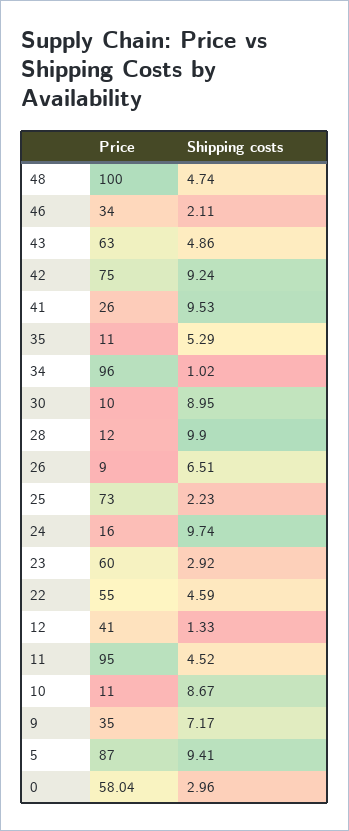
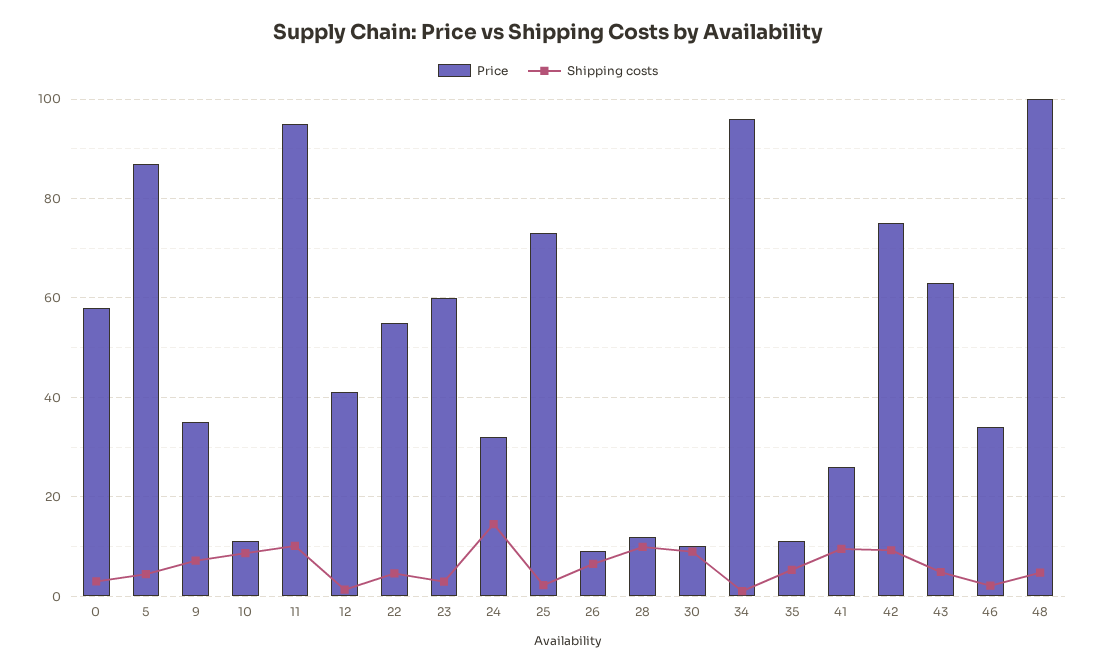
  {
    "Price": {
      "48": 100,
      "46": 34,
      "43": 63,
      "42": 75,
      "41": 26,
      "35": 11,
      "34": 96,
      "30": 10,
      "28": 12,
      "26": 9,
      "25": 73,
-     "24": 16,
+     "24": 32,
      "23": 60,
      "22": 55,
      "12": 41,
      "11": 95,
      "10": 11,
      "9": 35,
      "5": 87,
      "0": 58.04
    },
    "Shipping costs": {
      "48": 4.74,
      "46": 2.11,
      "43": 4.86,
      "42": 9.24,
      "41": 9.53,
      "35": 5.29,
      "34": 1.02,
      "30": 8.95,
      "28": 9.9,
      "26": 6.51,
      "25": 2.23,
-     "24": 9.74,
+     "24": 14,
      "23": 2.92,
      "22": 4.59,
      "12": 1.33,
-     "11": 4.52,
+     "11": 10,
      "10": 8.67,
      "9": 7.17,
-     "5": 9.41,
+     "5": 4,
      "0": 2.96
    }
  }

